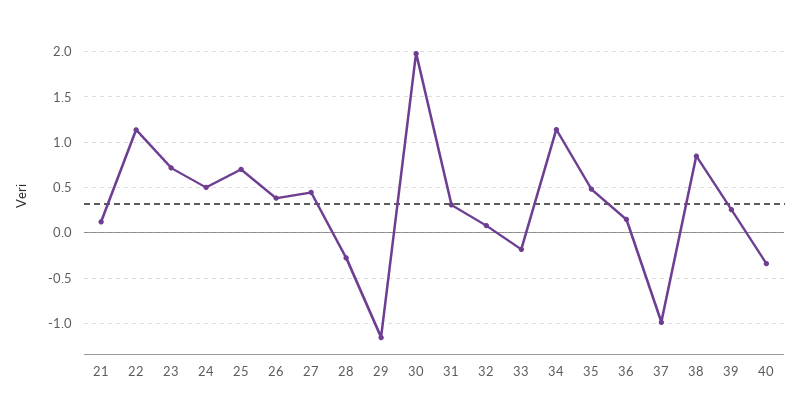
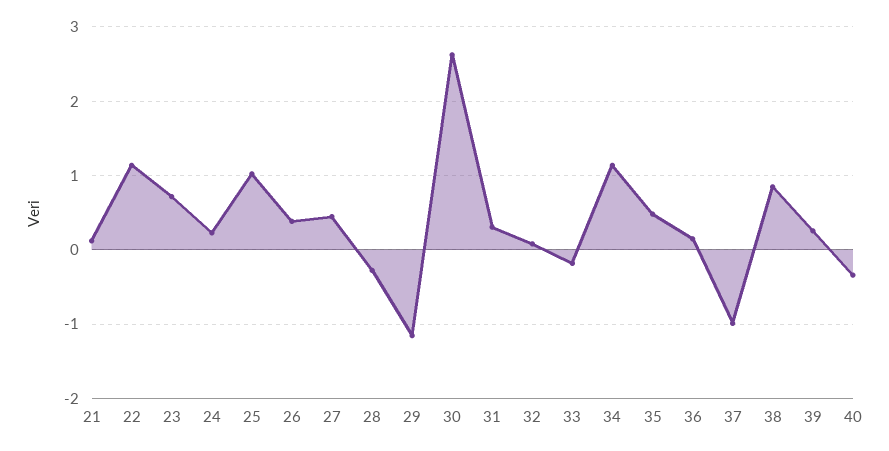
  {
    "21": 0.1,
    "22": 1.1,
    "23": 0.7,
-   "24": 0.5,
+   "24": 0.2,
-   "25": 0.7,
+   "25": 1,
    "26": 0.4,
    "27": 0.4,
    "28": -0.3,
    "29": -1.2,
-   "30": 2,
+   "30": 2.6,
    "31": 0.3,
    "32": 0.1,
    "33": -0.2,
    "34": 1.1,
    "35": 0.5,
    "36": 0.1,
    "37": -1,
    "38": 0.8,
    "39": 0.3,
    "40": -0.3
  }

